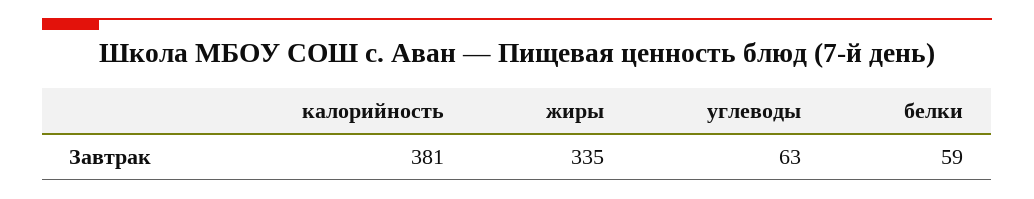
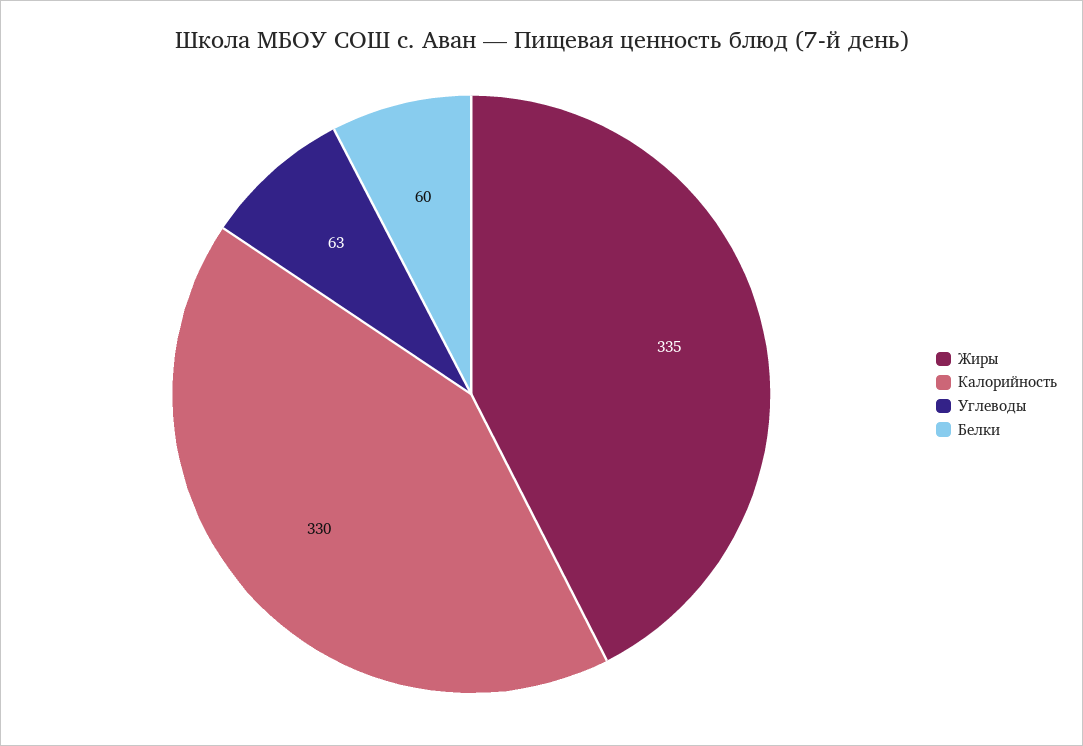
  {
-   "калорийность": 381,
+   "калорийность": 330,
    "жиры": 335,
    "углеводы": 63,
-   "белки": 59
+   "белки": 60
  }

